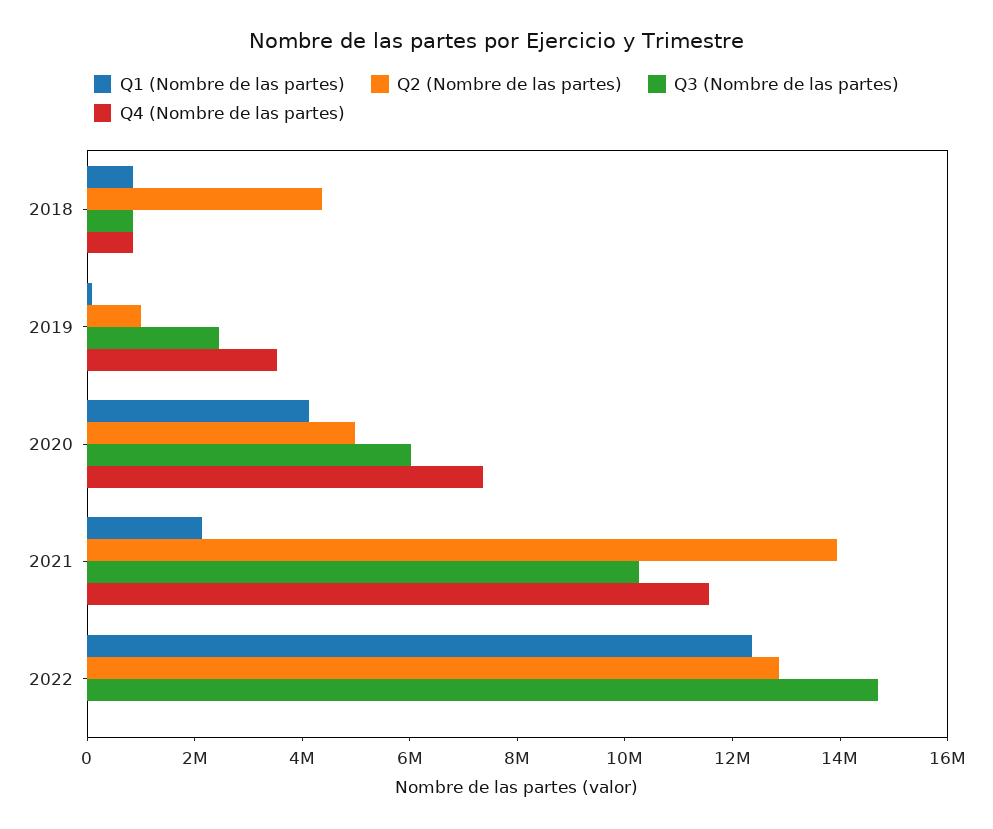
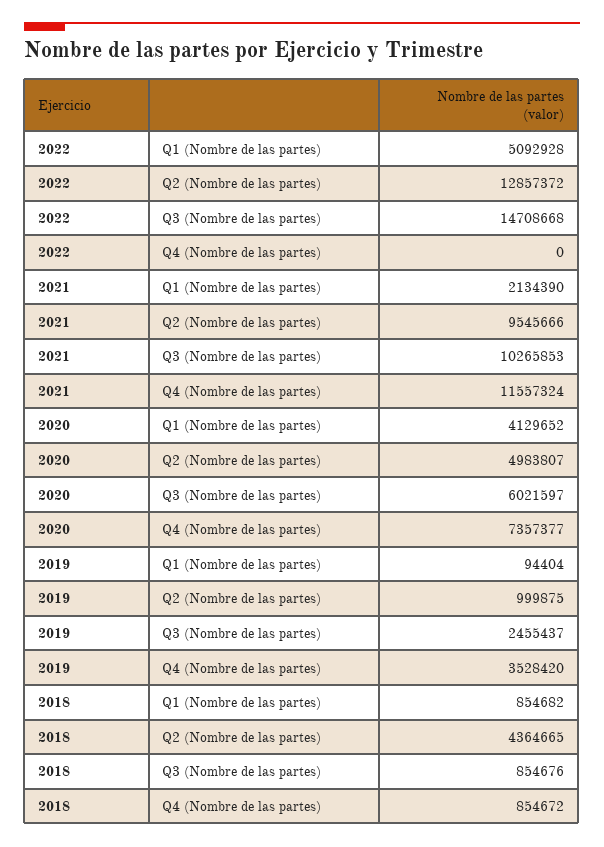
  {
    "Q1 (Nombre de las partes)": {
      "2018": 854682,
      "2019": 94404,
      "2020": 4129652,
      "2021": 2134390,
-     "2022": 12500000
+     "2022": 5092928
    },
    "Q2 (Nombre de las partes)": {
      "2018": 4364665,
      "2019": 999875,
      "2020": 4983807,
-     "2021": 14000000,
+     "2021": 9545666,
      "2022": 12857372
    },
    "Q3 (Nombre de las partes)": {
      "2018": 854676,
      "2019": 2455437,
      "2020": 6021597,
      "2021": 10265853,
      "2022": 14708668
    },
    "Q4 (Nombre de las partes)": {
      "2018": 854672,
      "2019": 3528420,
      "2020": 7357377,
      "2021": 11557324,
      "2022": 0
    }
  }

